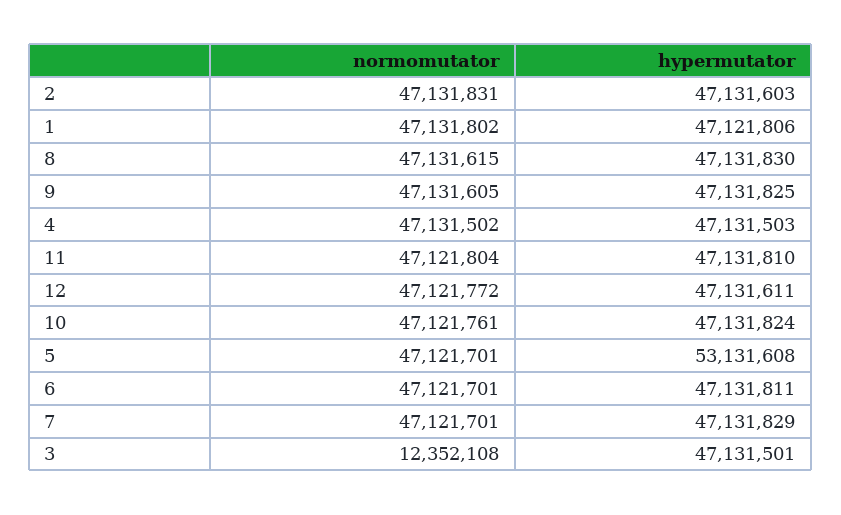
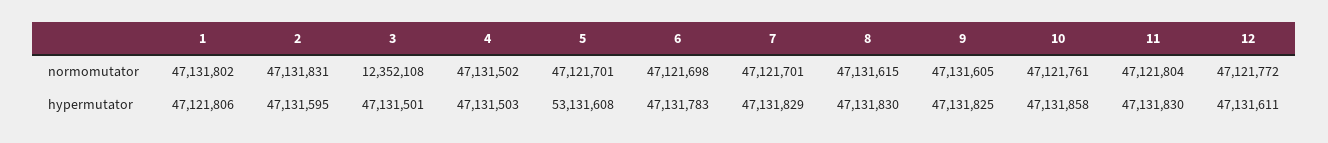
  {
    "normomutator": {
      "2": 47131831,
      "1": 47131802,
      "8": 47131615,
      "9": 47131605,
      "4": 47131502,
      "11": 47121804,
      "12": 47121772,
      "10": 47121761,
      "5": 47121701,
-     "6": 47121701,
+     "6": 47121698,
      "7": 47121701,
      "3": 12352108
    },
    "hypermutator": {
-     "2": 47131603,
+     "2": 47131595,
      "1": 47121806,
      "8": 47131830,
      "9": 47131825,
      "4": 47131503,
-     "11": 47131810,
+     "11": 47131830,
      "12": 47131611,
-     "10": 47131824,
+     "10": 47131858,
      "5": 53131608,
-     "6": 47131811,
+     "6": 47131783,
      "7": 47131829,
      "3": 47131501
    }
  }

